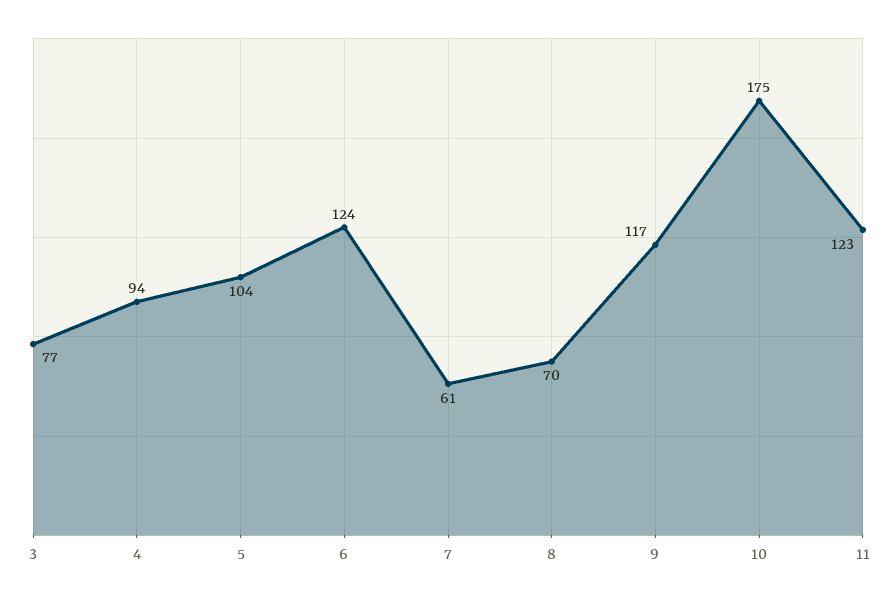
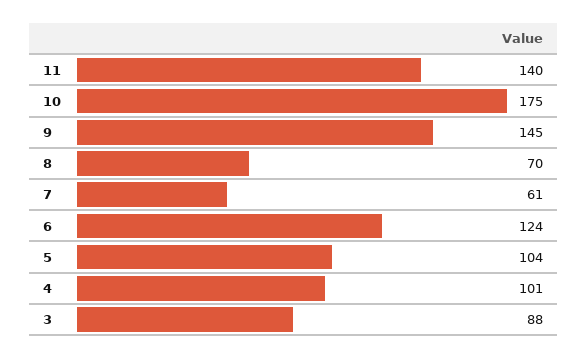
  {
-   "3": 77,
+   "3": 88,
-   "4": 94,
+   "4": 101,
    "5": 104,
    "6": 124,
    "7": 61,
    "8": 70,
-   "9": 117,
+   "9": 145,
    "10": 175,
-   "11": 123
+   "11": 140
  }

